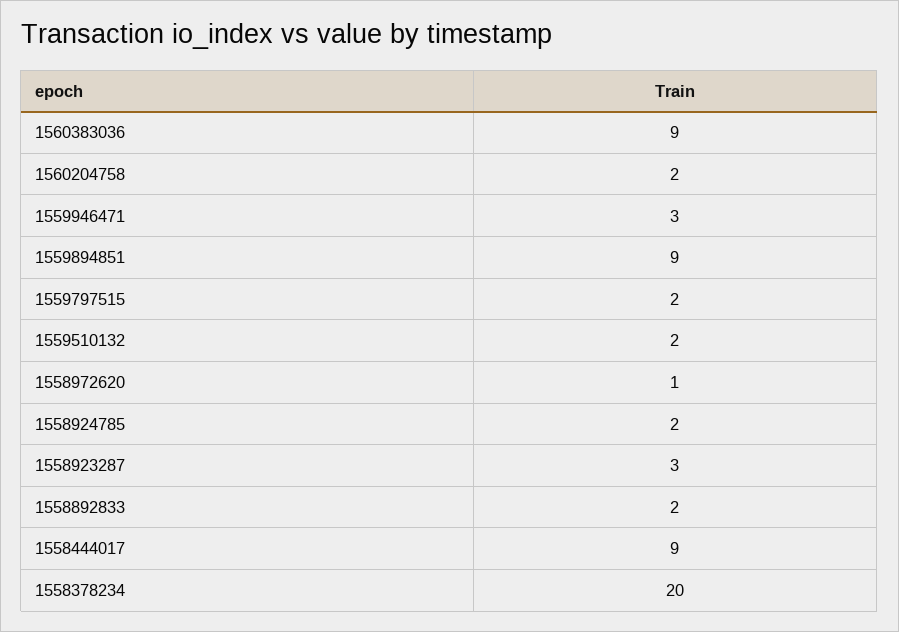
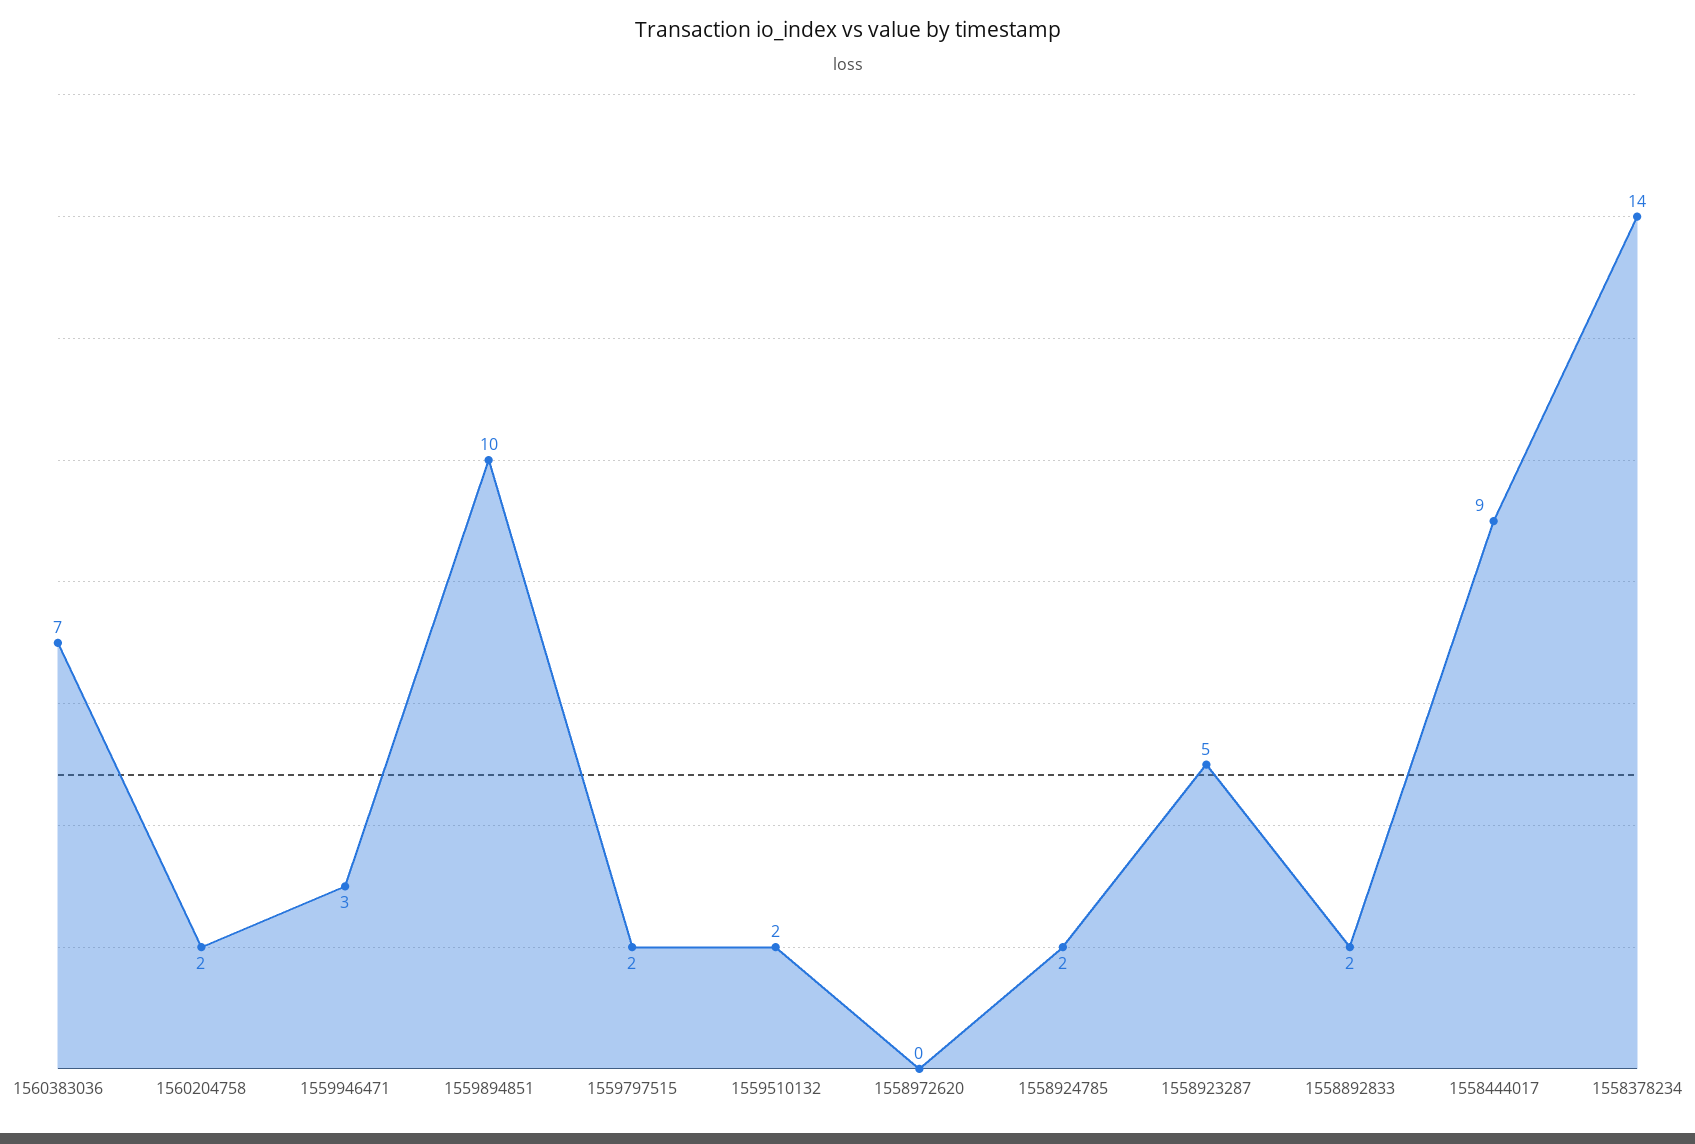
  {
-   "1560383036": 9,
+   "1560383036": 7,
    "1560204758": 2,
    "1559946471": 3,
-   "1559894851": 9,
+   "1559894851": 10,
    "1559797515": 2,
    "1559510132": 2,
-   "1558972620": 1,
+   "1558972620": 0,
    "1558924785": 2,
-   "1558923287": 3,
+   "1558923287": 5,
    "1558892833": 2,
    "1558444017": 9,
-   "1558378234": 20
+   "1558378234": 14
  }

